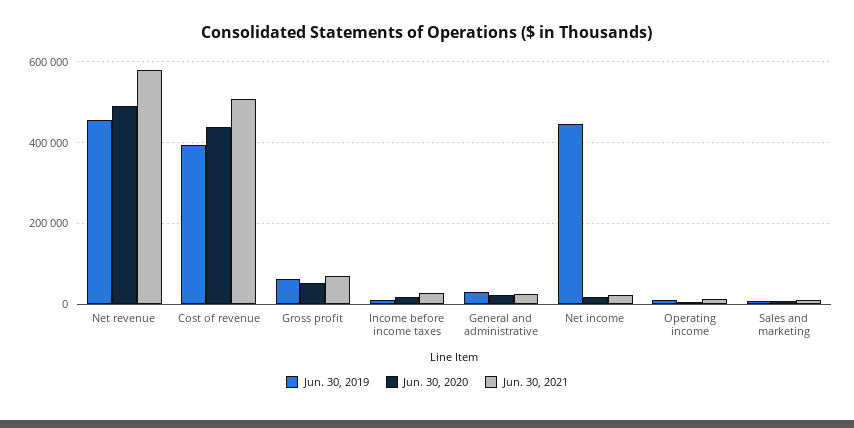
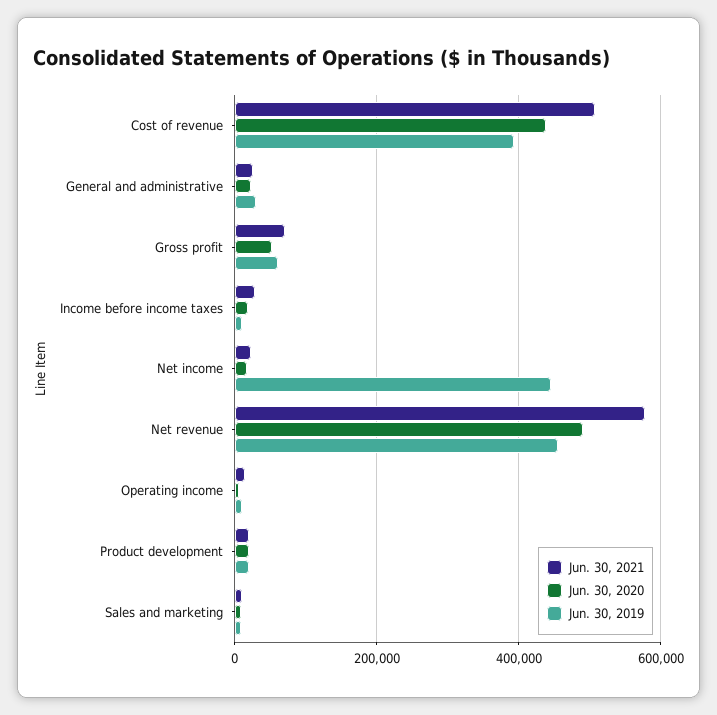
  {
    "Jun. 30, 2019": {
      "Net revenue": 460000,
      "Cost of revenue": 400000,
      "Gross profit": 60000,
      "Income before income taxes": 20000,
      "General and administrative": 20000,
      "Net income": 440000,
      "Operating income": 20000,
-     "Sales and marketing": 0
+     "Sales and marketing": 0,
+     "Product development": 20000
    },
    "Jun. 30, 2020": {
      "Net revenue": 500000,
      "Cost of revenue": 440000,
      "Gross profit": 60000,
      "Income before income taxes": 20000,
      "General and administrative": 20000,
      "Net income": 20000,
      "Operating income": 0,
-     "Sales and marketing": 0
+     "Sales and marketing": 0,
+     "Product development": 20000
    },
    "Jun. 30, 2021": {
      "Net revenue": 580000,
      "Cost of revenue": 500000,
      "Gross profit": 80000,
      "Income before income taxes": 20000,
      "General and administrative": 20000,
      "Net income": 20000,
      "Operating income": 20000,
-     "Sales and marketing": 20000
+     "Sales and marketing": 20000,
+     "Product development": 20000
    }
  }

